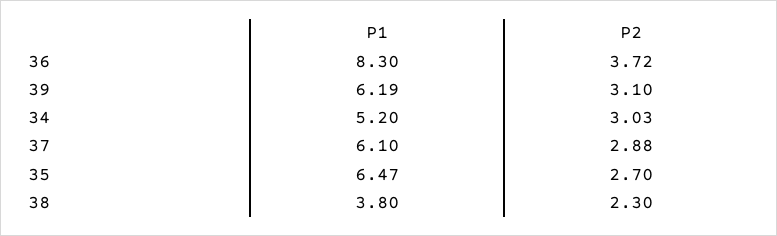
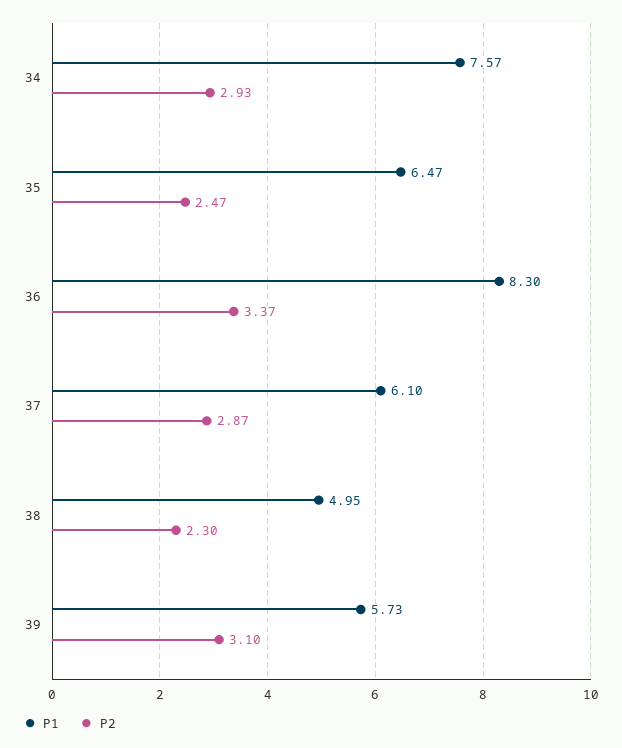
  {
    "P1": {
      "36": 8.3,
-     "39": 6.19,
+     "39": 5.73,
-     "34": 5.2,
+     "34": 7.57,
      "37": 6.1,
      "35": 6.47,
-     "38": 3.8
+     "38": 4.95
    },
    "P2": {
-     "36": 3.72,
+     "36": 3.37,
      "39": 3.1,
-     "34": 3.03,
+     "34": 2.93,
-     "37": 2.88,
+     "37": 2.87,
-     "35": 2.7,
+     "35": 2.47,
      "38": 2.3
    }
  }

